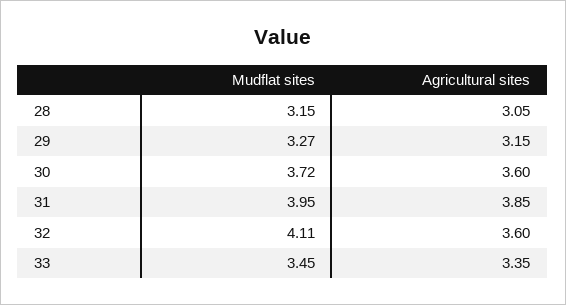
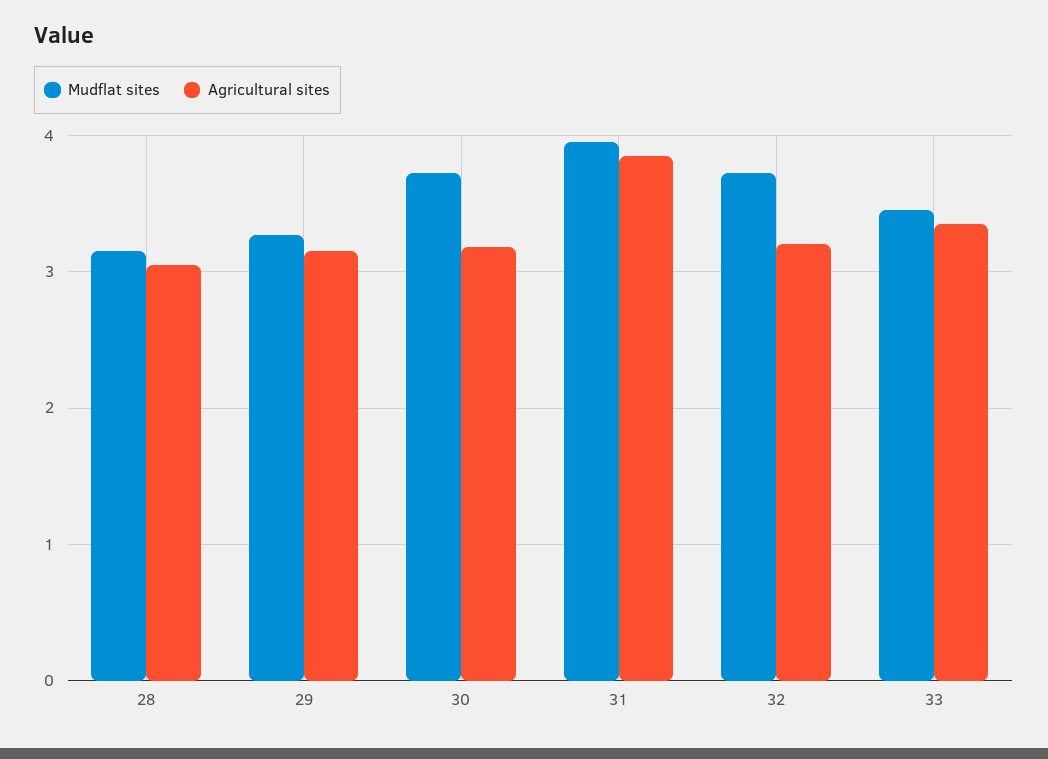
  {
    "Mudflat sites": {
      "28": 3.15,
      "29": 3.27,
      "30": 3.72,
      "31": 3.95,
-     "32": 4.11,
+     "32": 3.7,
      "33": 3.45
    },
    "Agricultural sites": {
      "28": 3.05,
      "29": 3.15,
-     "30": 3.6,
+     "30": 3.2,
      "31": 3.85,
-     "32": 3.6,
+     "32": 3.2,
      "33": 3.35
    }
  }

